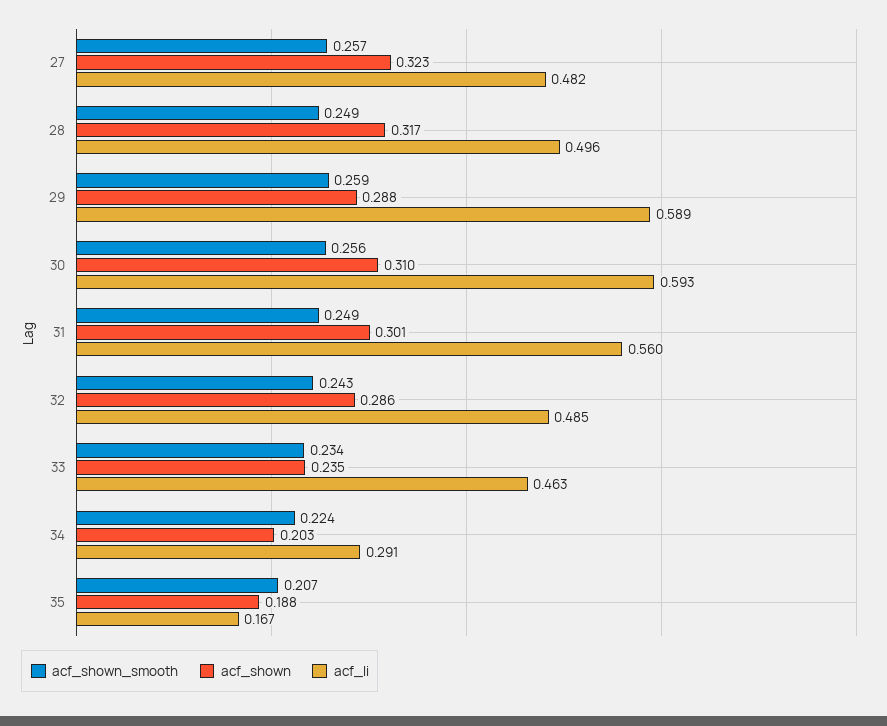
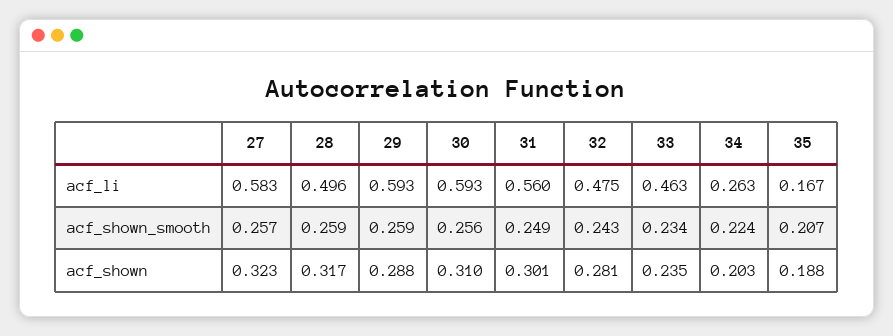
  {
    "acf_shown_smooth": {
      "27": 0.257,
-     "28": 0.249,
+     "28": 0.259,
      "29": 0.259,
      "30": 0.256,
      "31": 0.249,
      "32": 0.243,
      "33": 0.234,
      "34": 0.224,
      "35": 0.207
    },
    "acf_shown": {
      "27": 0.323,
      "28": 0.317,
      "29": 0.288,
      "30": 0.31,
      "31": 0.301,
-     "32": 0.286,
+     "32": 0.281,
      "33": 0.235,
      "34": 0.203,
      "35": 0.188
    },
    "acf_li": {
-     "27": 0.482,
+     "27": 0.583,
      "28": 0.496,
-     "29": 0.589,
+     "29": 0.593,
      "30": 0.593,
      "31": 0.56,
-     "32": 0.485,
+     "32": 0.475,
      "33": 0.463,
-     "34": 0.291,
+     "34": 0.263,
      "35": 0.167
    }
  }

